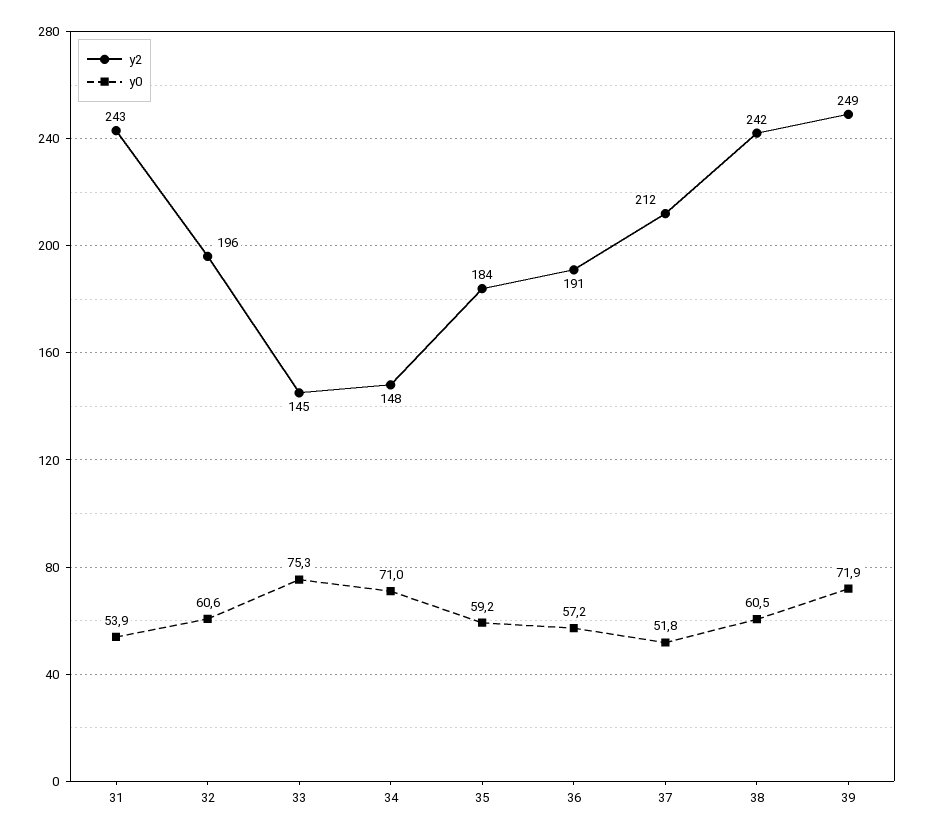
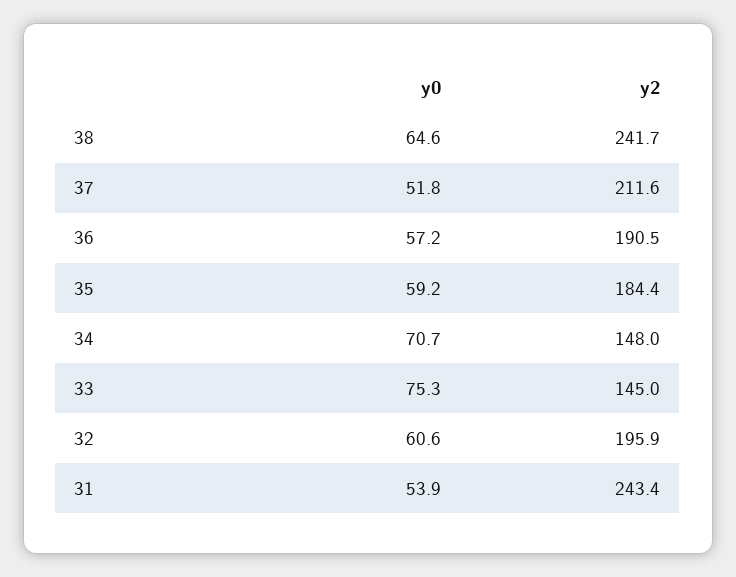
  {
    "y2": {
      "31": 243.4,
      "32": 195.9,
      "33": 145,
      "34": 148,
      "35": 184.4,
      "36": 190.5,
      "37": 211.6,
-     "38": 241.7,
+     "38": 241.7
-     "39": 249
    },
    "y0": {
      "31": 53.9,
      "32": 60.6,
      "33": 75.3,
-     "34": 71,
+     "34": 70.7,
      "35": 59.2,
      "36": 57.2,
      "37": 51.8,
-     "38": 60.5,
+     "38": 64.6
-     "39": 71.9
    }
  }

